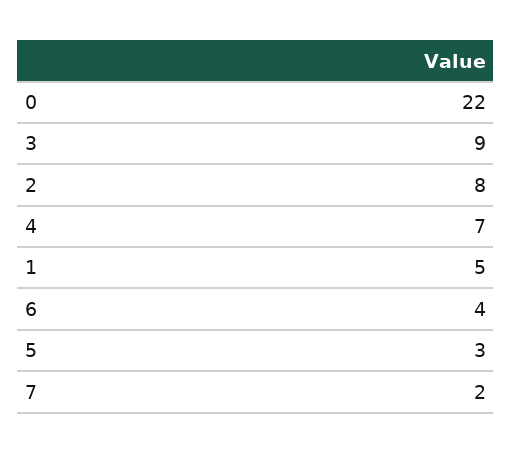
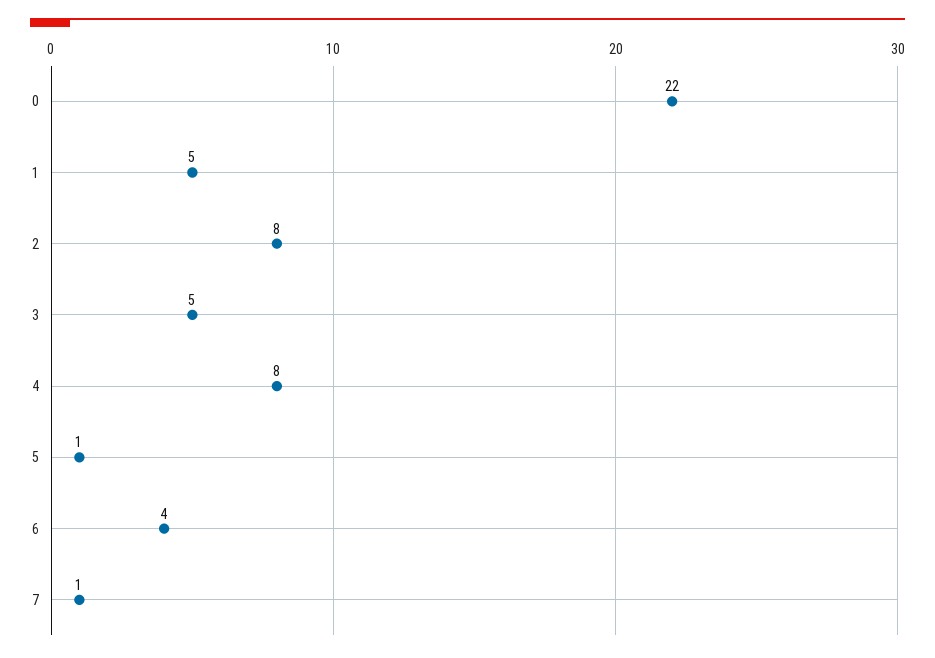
  {
    "0": 22,
-   "3": 9,
+   "3": 5,
    "2": 8,
-   "4": 7,
+   "4": 8,
    "1": 5,
    "6": 4,
-   "5": 3,
+   "5": 1,
-   "7": 2
+   "7": 1
  }

